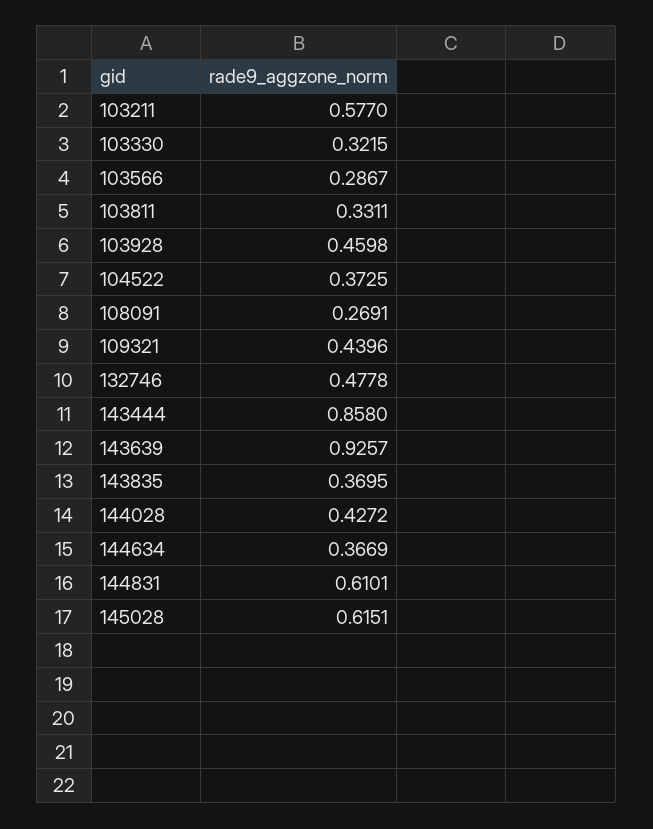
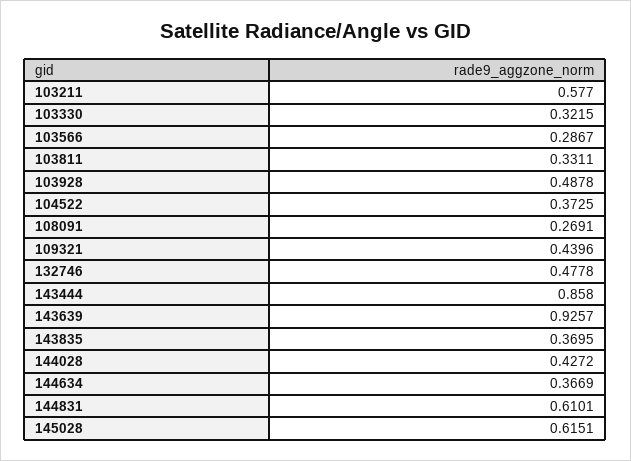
  {
    "103211": 0.577,
    "103330": 0.3215,
    "103566": 0.2867,
    "103811": 0.3311,
-   "103928": 0.4598,
+   "103928": 0.4878,
    "104522": 0.3725,
    "108091": 0.2691,
    "109321": 0.4396,
    "132746": 0.4778,
    "143444": 0.858,
    "143639": 0.9257,
    "143835": 0.3695,
    "144028": 0.4272,
    "144634": 0.3669,
    "144831": 0.6101,
    "145028": 0.6151
  }

